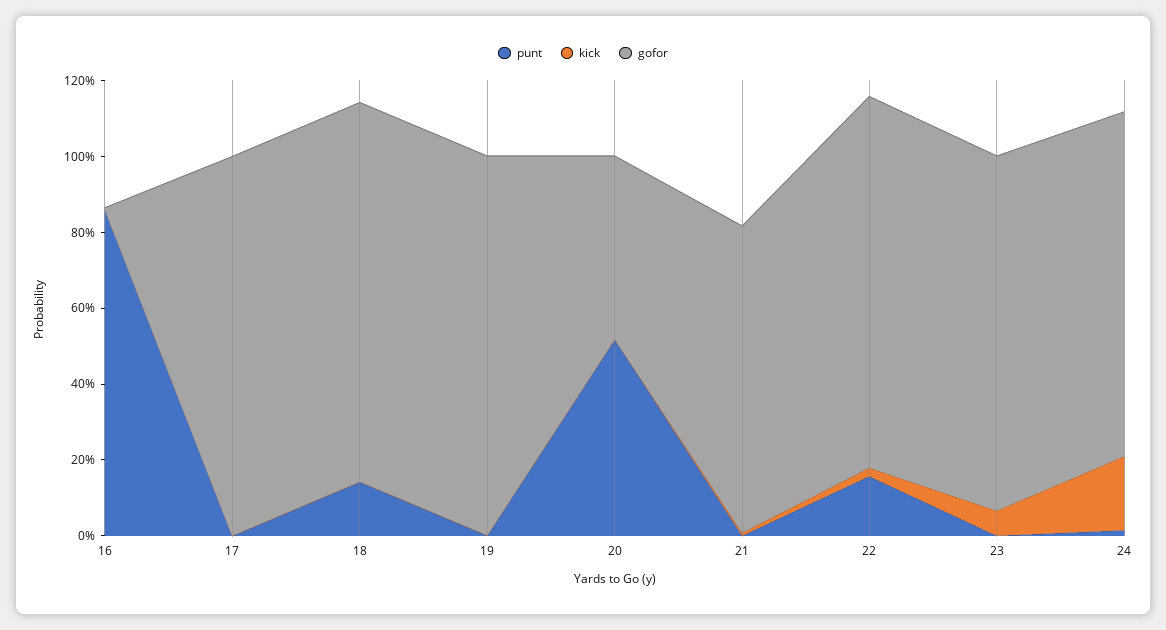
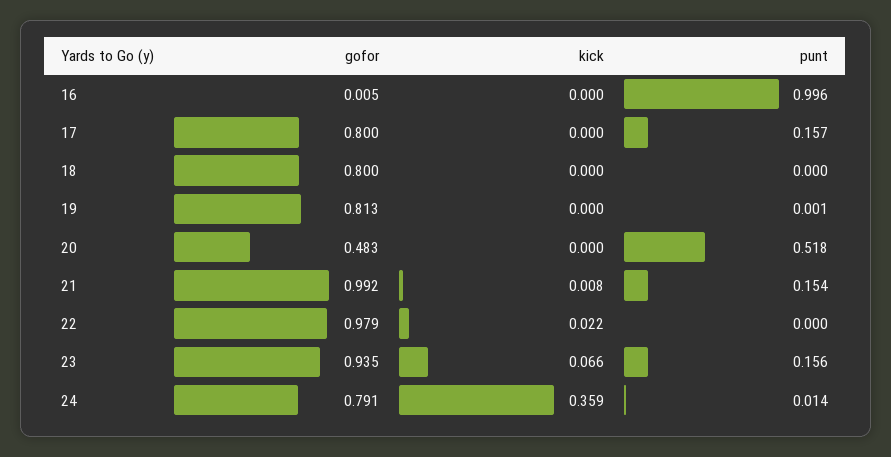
  {
    "punt": {
-     "16": 0.85,
+     "16": 0.996,
-     "17": 0,
+     "17": 0.157,
-     "18": 0.15,
+     "18": 0,
      "19": 0.001,
      "20": 0.518,
-     "21": 0,
+     "21": 0.154,
-     "22": 0.15,
+     "22": 0,
-     "23": 0,
+     "23": 0.156,
      "24": 0.014
    },
    "kick": {
      "16": 0,
      "17": 0,
      "18": 0,
      "19": 0,
      "20": 0,
      "21": 0.008,
      "22": 0.022,
      "23": 0.066,
-     "24": 0.2
+     "24": 0.359
    },
    "gofor": {
      "16": 0.005,
-     "17": 1,
+     "17": 0.8,
-     "18": 1,
+     "18": 0.8,
-     "19": 1,
+     "19": 0.813,
      "20": 0.483,
-     "21": 0.8,
+     "21": 0.992,
      "22": 0.979,
      "23": 0.935,
-     "24": 0.9
+     "24": 0.791
    }
  }

